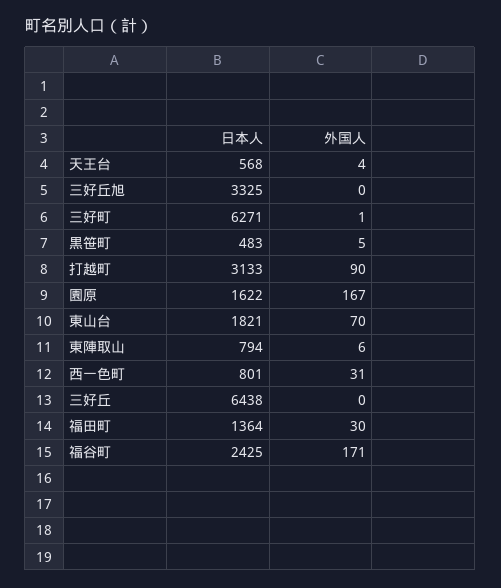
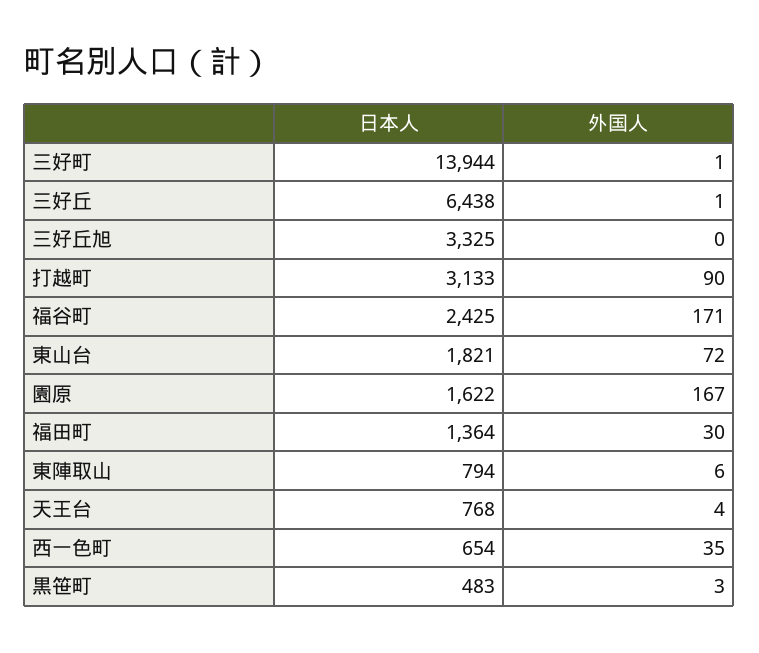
  {
    "日本人": {
-     "天王台": 568,
+     "天王台": 768,
      "三好丘旭": 3325,
-     "三好町": 6271,
+     "三好町": 13944,
      "黒笹町": 483,
      "打越町": 3133,
      "園原": 1622,
      "東山台": 1821,
      "東陣取山": 794,
-     "西一色町": 801,
+     "西一色町": 654,
      "三好丘": 6438,
      "福田町": 1364,
      "福谷町": 2425
    },
    "外国人": {
      "天王台": 4,
      "三好丘旭": 0,
      "三好町": 1,
-     "黒笹町": 5,
+     "黒笹町": 3,
      "打越町": 90,
      "園原": 167,
-     "東山台": 70,
+     "東山台": 72,
      "東陣取山": 6,
-     "西一色町": 31,
+     "西一色町": 35,
-     "三好丘": 0,
+     "三好丘": 1,
      "福田町": 30,
      "福谷町": 171
    }
  }

